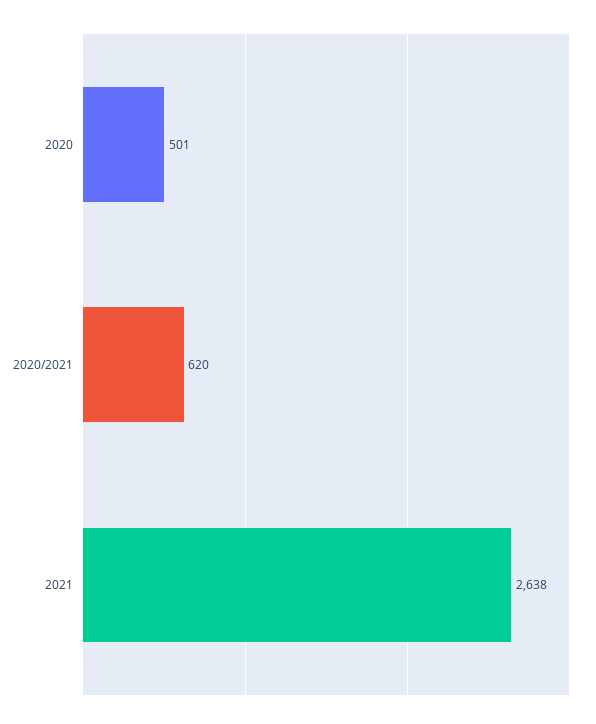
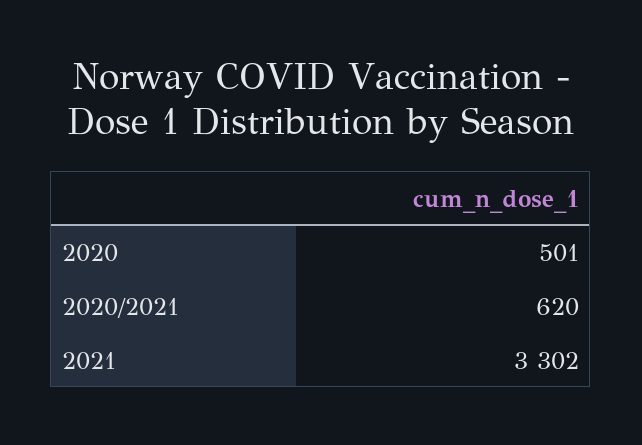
  {
    "2020": 501,
    "2020/2021": 620,
-   "2021": 2638
+   "2021": 3302
  }

